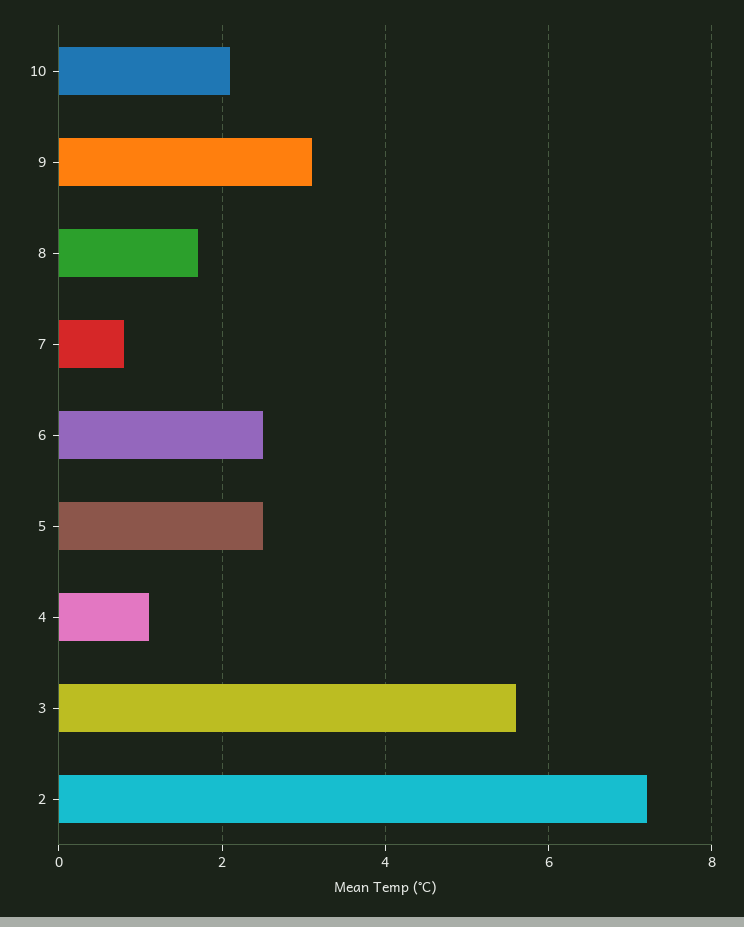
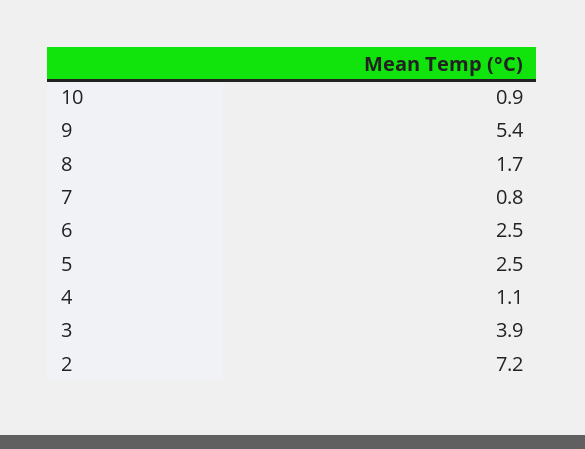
  {
-   "10": 2,
+   "10": 0.9,
-   "9": 3,
+   "9": 5.4,
    "8": 1.7,
    "7": 0.8,
    "6": 2.5,
    "5": 2.5,
    "4": 1.1,
-   "3": 5.5,
+   "3": 3.9,
    "2": 7.2
  }

